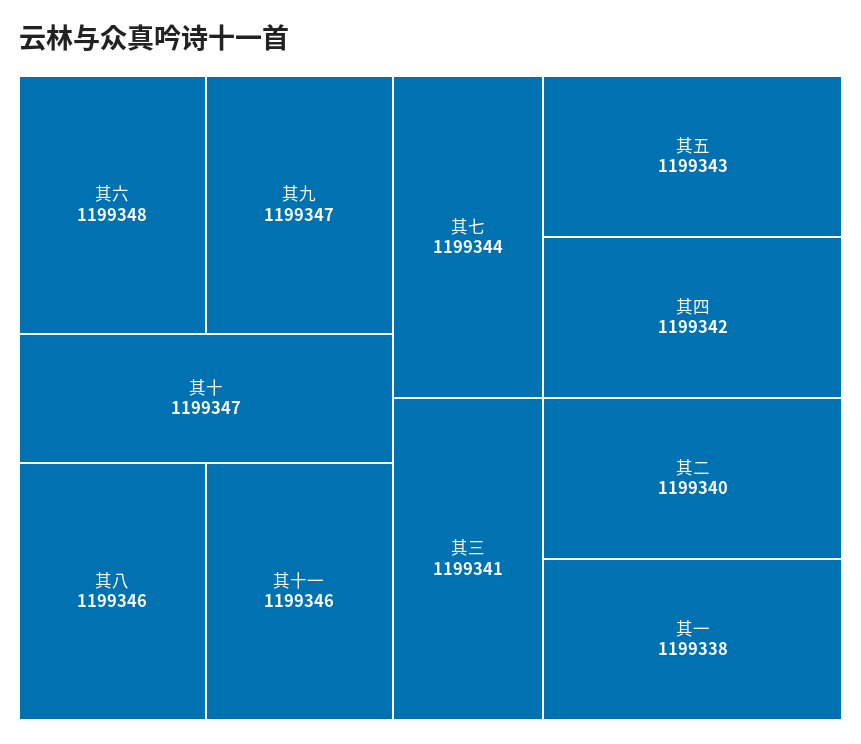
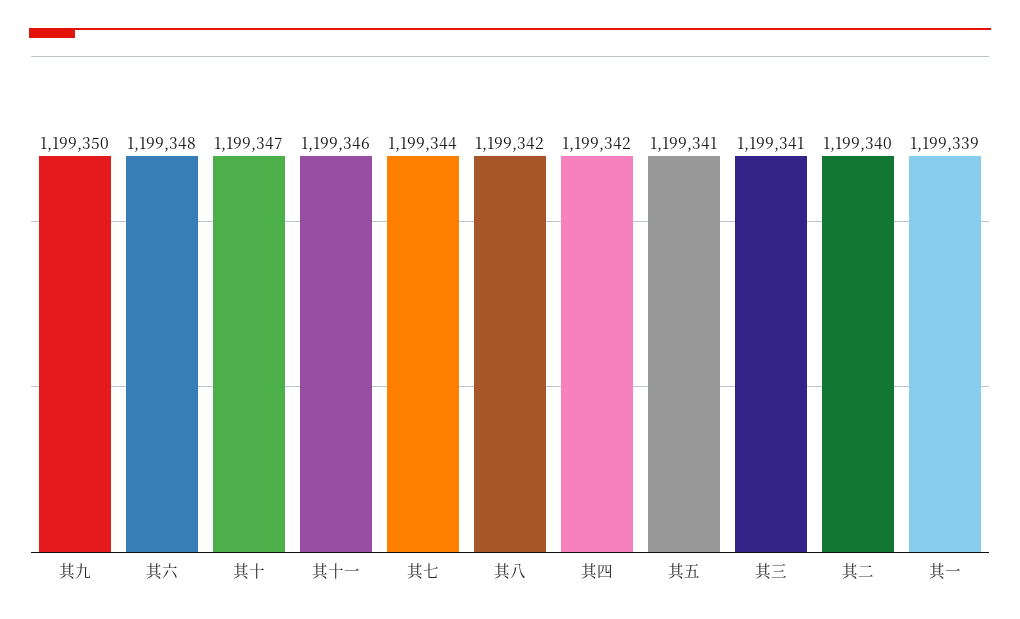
  {
    "其六": 1199348,
-   "其九": 1199347,
+   "其九": 1199350,
    "其十": 1199347,
-   "其八": 1199346,
+   "其八": 1199342,
    "其十一": 1199346,
    "其七": 1199344,
-   "其五": 1199343,
+   "其五": 1199341,
    "其四": 1199342,
    "其三": 1199341,
    "其二": 1199340,
-   "其一": 1199338
+   "其一": 1199339
  }

